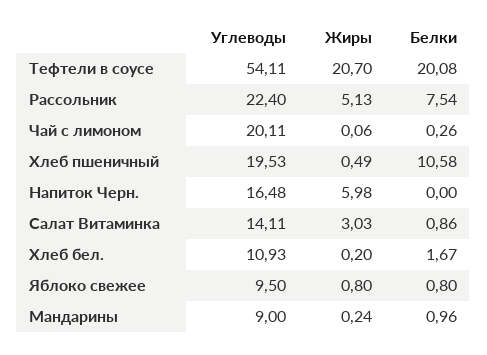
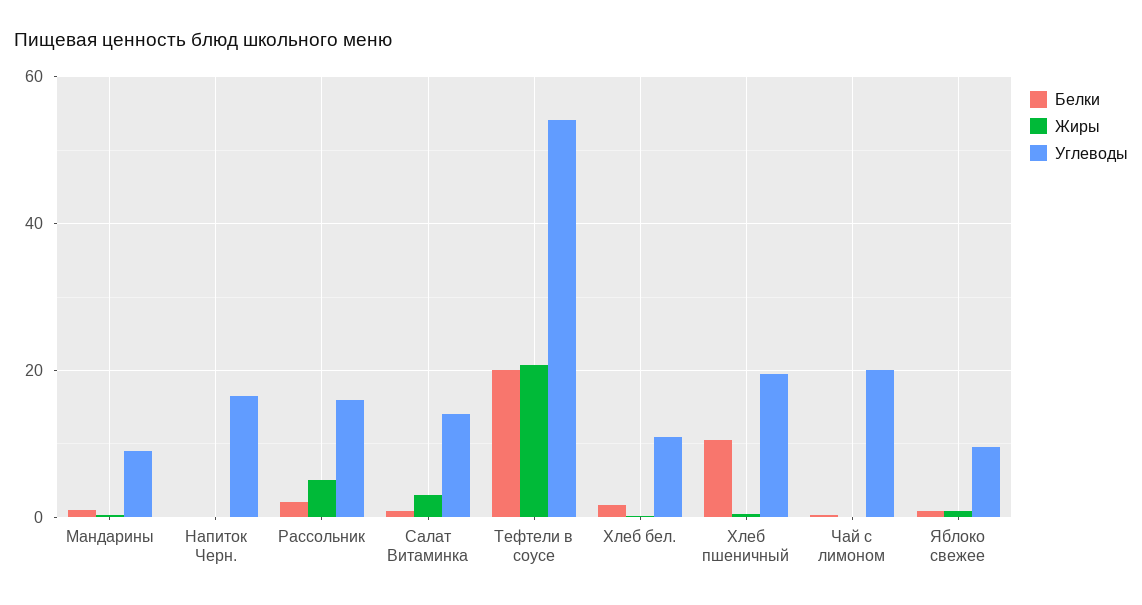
  {
    "Углеводы": {
      "Тефтели в соусе": 54.11,
-     "Рассольник": 22.4,
+     "Рассольник": 16,
      "Чай с лимоном": 20.11,
      "Хлеб пшеничный": 19.53,
      "Напиток Черн.": 16.48,
      "Салат Витаминка": 14.11,
      "Хлеб бел.": 10.93,
      "Яблоко свежее": 9.5,
      "Мандарины": 9
    },
    "Жиры": {
      "Тефтели в соусе": 20.7,
      "Рассольник": 5.13,
      "Чай с лимоном": 0.06,
      "Хлеб пшеничный": 0.49,
-     "Напиток Черн.": 5.98,
+     "Напиток Черн.": 0,
      "Салат Витаминка": 3.03,
      "Хлеб бел.": 0.2,
      "Яблоко свежее": 0.8,
      "Мандарины": 0.24
    },
    "Белки": {
      "Тефтели в соусе": 20.08,
-     "Рассольник": 7.54,
+     "Рассольник": 2,
      "Чай с лимоном": 0.26,
      "Хлеб пшеничный": 10.58,
      "Напиток Черн.": 0,
      "Салат Витаминка": 0.86,
      "Хлеб бел.": 1.67,
      "Яблоко свежее": 0.8,
      "Мандарины": 0.96
    }
  }

